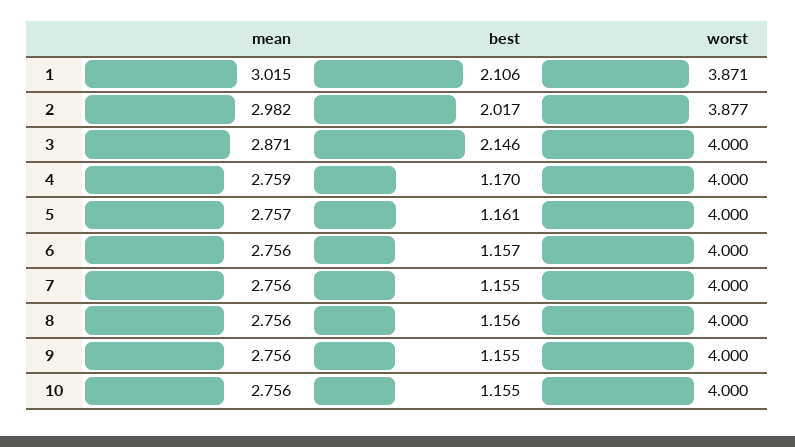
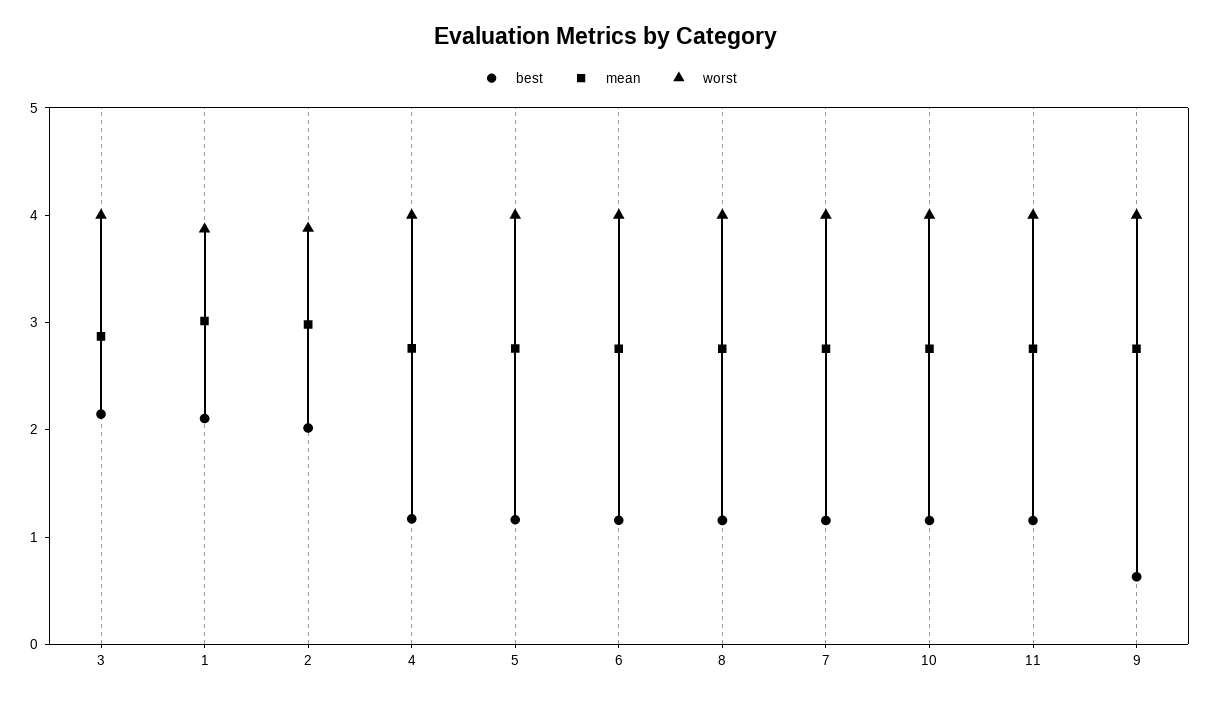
  {
    "mean": {
      "1": 3.015,
      "2": 2.982,
      "3": 2.871,
      "4": 2.759,
      "5": 2.757,
      "6": 2.756,
      "7": 2.756,
      "8": 2.756,
      "9": 2.756,
-     "10": 2.756
+     "10": 2.756,
+     "11": 2.8
    },
    "best": {
      "1": 2.106,
      "2": 2.017,
      "3": 2.146,
      "4": 1.17,
      "5": 1.161,
      "6": 1.157,
      "7": 1.155,
      "8": 1.156,
-     "9": 1.155,
+     "9": 0.6,
-     "10": 1.155
+     "10": 1.155,
+     "11": 1.2
    },
    "worst": {
      "1": 3.871,
      "2": 3.877,
      "3": 4,
      "4": 4,
      "5": 4,
      "6": 4,
      "7": 4,
      "8": 4,
      "9": 4,
-     "10": 4
+     "10": 4,
+     "11": 4
    }
  }

